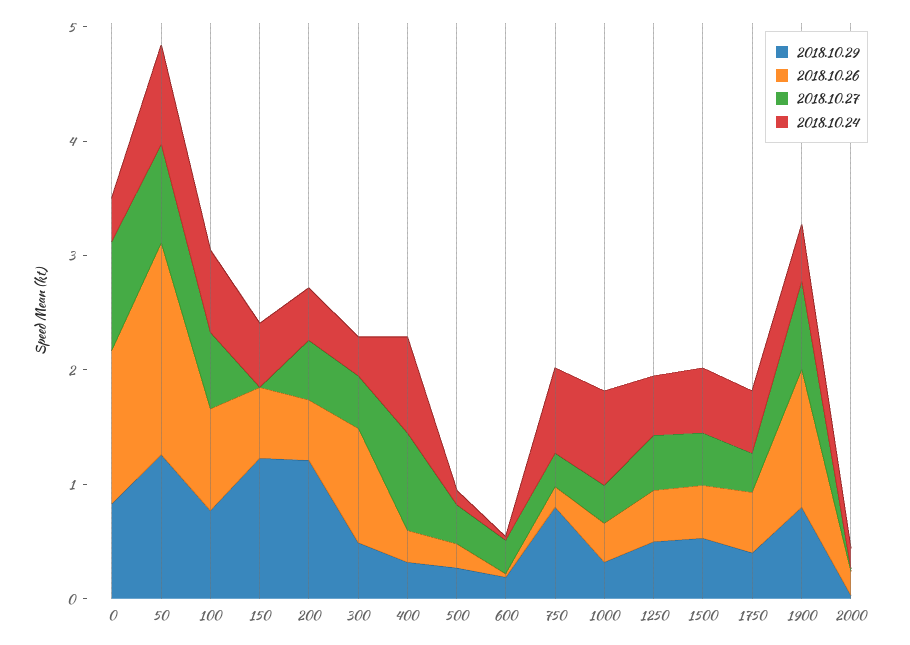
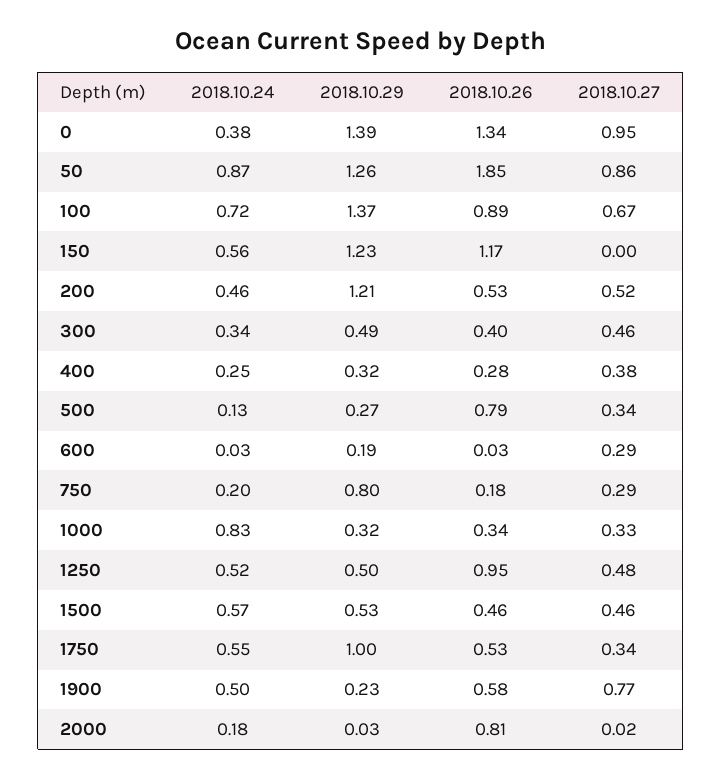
  {
    "2018.10.29": {
-     "0": 0.8,
+     "0": 1.39,
      "50": 1.26,
-     "100": 0.8,
+     "100": 1.37,
      "150": 1.23,
      "200": 1.21,
      "300": 0.49,
      "400": 0.32,
      "500": 0.27,
      "600": 0.19,
      "750": 0.8,
      "1000": 0.32,
      "1250": 0.5,
      "1500": 0.53,
-     "1750": 0.4,
+     "1750": 1,
-     "1900": 0.8,
+     "1900": 0.23,
      "2000": 0.03
    },
    "2018.10.26": {
      "0": 1.34,
      "50": 1.85,
      "100": 0.89,
-     "150": 0.6,
+     "150": 1.17,
      "200": 0.53,
-     "300": 1,
+     "300": 0.4,
      "400": 0.28,
-     "500": 0.2,
+     "500": 0.79,
      "600": 0.03,
      "750": 0.18,
      "1000": 0.34,
-     "1250": 0.4,
+     "1250": 0.95,
      "1500": 0.46,
      "1750": 0.53,
-     "1900": 1.2,
+     "1900": 0.58,
-     "2000": 0.2
+     "2000": 0.81
    },
    "2018.10.27": {
      "0": 0.95,
      "50": 0.86,
      "100": 0.67,
      "150": 0,
      "200": 0.52,
      "300": 0.46,
-     "400": 0.8,
+     "400": 0.38,
      "500": 0.34,
      "600": 0.29,
      "750": 0.29,
      "1000": 0.33,
      "1250": 0.48,
      "1500": 0.46,
      "1750": 0.34,
      "1900": 0.77,
      "2000": 0.02
    },
    "2018.10.24": {
      "0": 0.38,
      "50": 0.87,
      "100": 0.72,
      "150": 0.56,
      "200": 0.46,
      "300": 0.34,
-     "400": 0.8,
+     "400": 0.25,
      "500": 0.13,
      "600": 0.03,
-     "750": 0.8,
+     "750": 0.2,
      "1000": 0.83,
      "1250": 0.52,
      "1500": 0.57,
      "1750": 0.55,
      "1900": 0.5,
      "2000": 0.18
    }
  }

